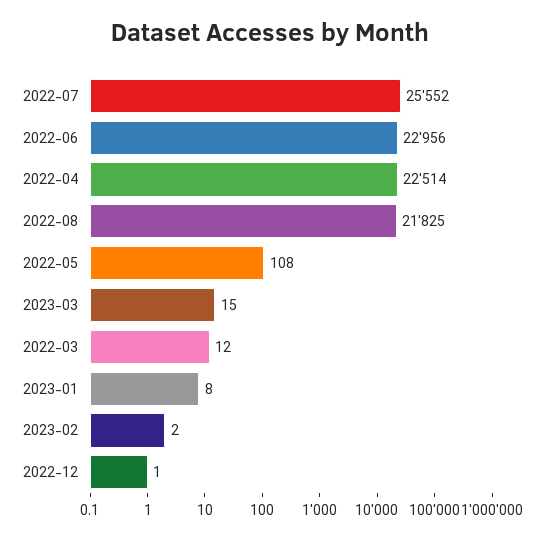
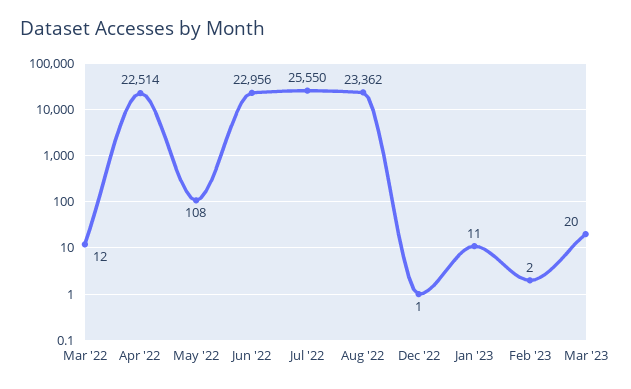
  {
-   "2022-07": 25552,
+   "2022-07": 25550,
    "2022-06": 22956,
    "2022-04": 22514,
-   "2022-08": 21825,
+   "2022-08": 23362,
    "2022-05": 108,
-   "2023-03": 15,
+   "2023-03": 20,
    "2022-03": 12,
-   "2023-01": 8,
+   "2023-01": 11,
    "2023-02": 2,
    "2022-12": 1
  }

